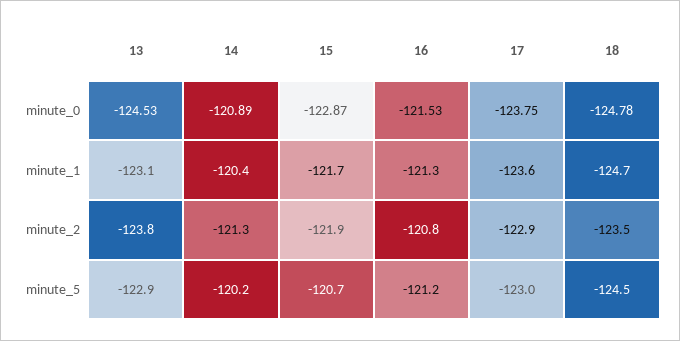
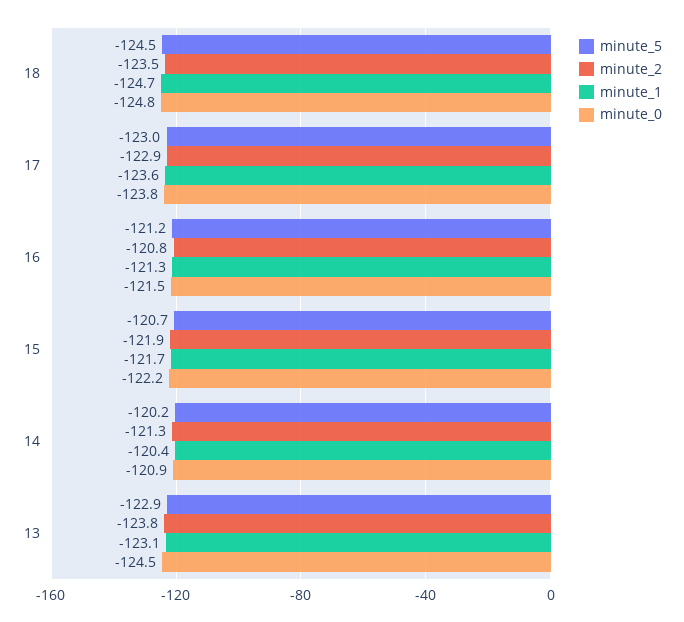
  {
    "minute_0": {
      "13": -124.53,
      "14": -120.89,
-     "15": -122.87,
+     "15": -122.2,
      "16": -121.53,
      "17": -123.75,
      "18": -124.78
    },
    "minute_1": {
      "13": -123.1,
      "14": -120.4,
      "15": -121.7,
      "16": -121.3,
      "17": -123.6,
      "18": -124.7
    },
    "minute_2": {
      "13": -123.8,
      "14": -121.3,
      "15": -121.9,
      "16": -120.8,
      "17": -122.9,
      "18": -123.5
    },
    "minute_5": {
      "13": -122.9,
      "14": -120.2,
      "15": -120.7,
      "16": -121.2,
      "17": -123,
      "18": -124.5
    }
  }

